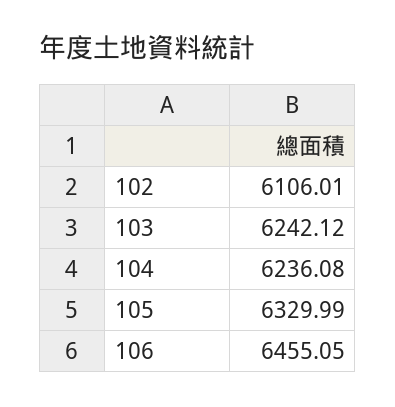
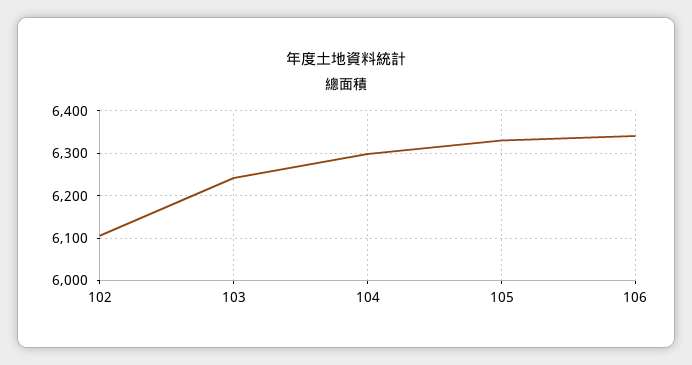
  {
    "102": 6106.01,
    "103": 6242.12,
-   "104": 6236.08,
+   "104": 6300,
    "105": 6329.99,
-   "106": 6455.05
+   "106": 6340
  }

